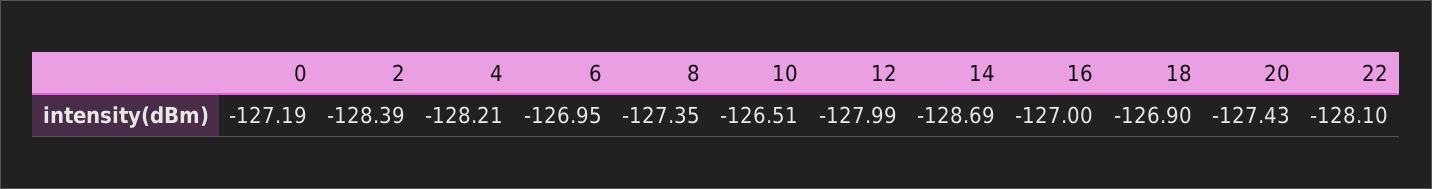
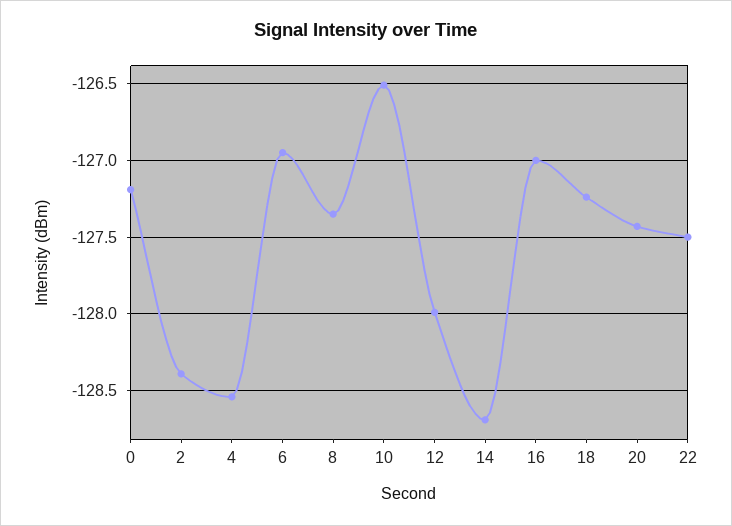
  {
    "0": -127.19,
    "2": -128.39,
-   "4": -128.21,
+   "4": -128.55,
    "6": -126.95,
    "8": -127.35,
    "10": -126.51,
    "12": -127.99,
    "14": -128.69,
    "16": -127,
-   "18": -126.9,
+   "18": -127.25,
    "20": -127.43,
-   "22": -128.1
+   "22": -127.5
  }

